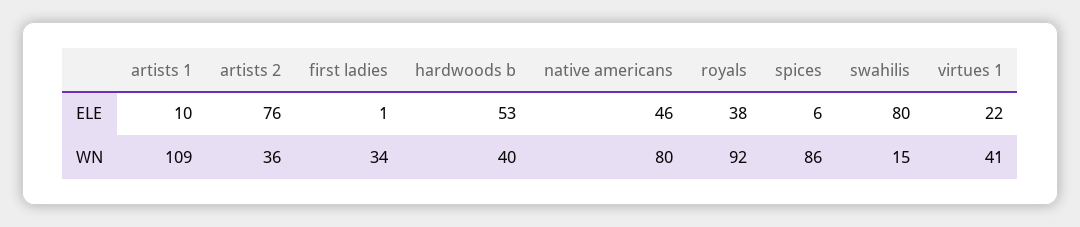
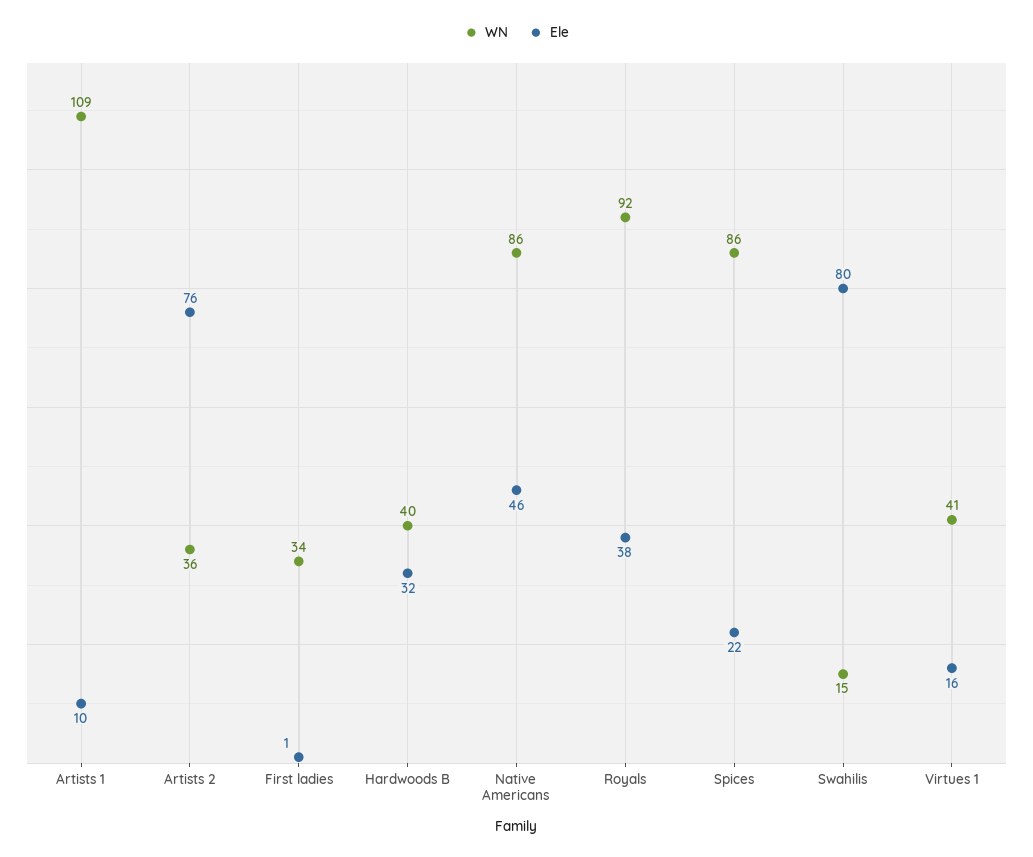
  {
    "ELE": {
      "artists 1": 10,
      "artists 2": 76,
      "first ladies": 1,
-     "hardwoods b": 53,
+     "hardwoods b": 32,
      "native americans": 46,
      "royals": 38,
-     "spices": 6,
+     "spices": 22,
      "swahilis": 80,
-     "virtues 1": 22
+     "virtues 1": 16
    },
    "WN": {
      "artists 1": 109,
      "artists 2": 36,
      "first ladies": 34,
      "hardwoods b": 40,
-     "native americans": 80,
+     "native americans": 86,
      "royals": 92,
      "spices": 86,
      "swahilis": 15,
      "virtues 1": 41
    }
  }

